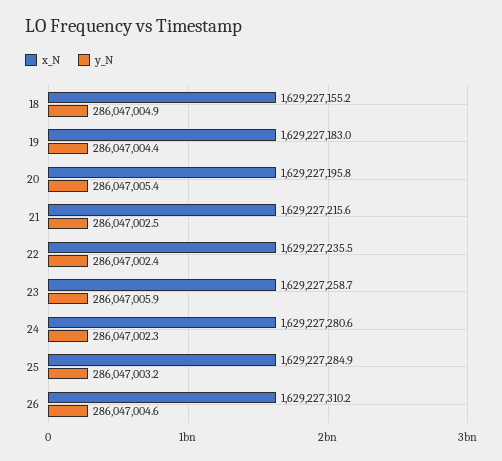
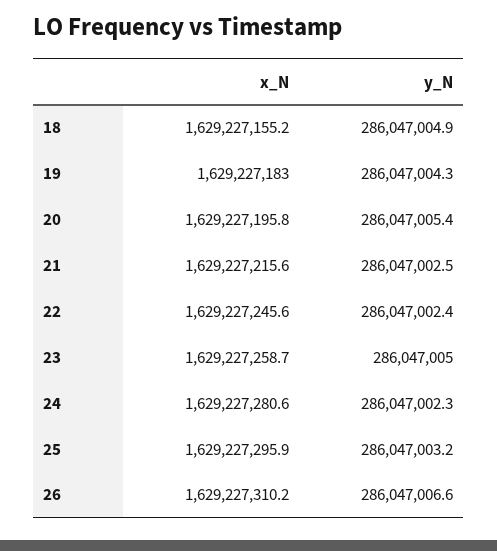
  {
    "x_N": {
      "18": 1629227155.2,
      "19": 1629227183,
      "20": 1629227195.8,
      "21": 1629227215.6,
-     "22": 1629227235.5,
+     "22": 1629227245.6,
      "23": 1629227258.7,
      "24": 1629227280.6,
-     "25": 1629227284.9,
+     "25": 1629227295.9,
      "26": 1629227310.2
    },
    "y_N": {
      "18": 286047004.9,
-     "19": 286047004.4,
+     "19": 286047004.3,
      "20": 286047005.4,
      "21": 286047002.5,
      "22": 286047002.4,
-     "23": 286047005.9,
+     "23": 286047005,
      "24": 286047002.3,
      "25": 286047003.2,
-     "26": 286047004.6
+     "26": 286047006.6
    }
  }

